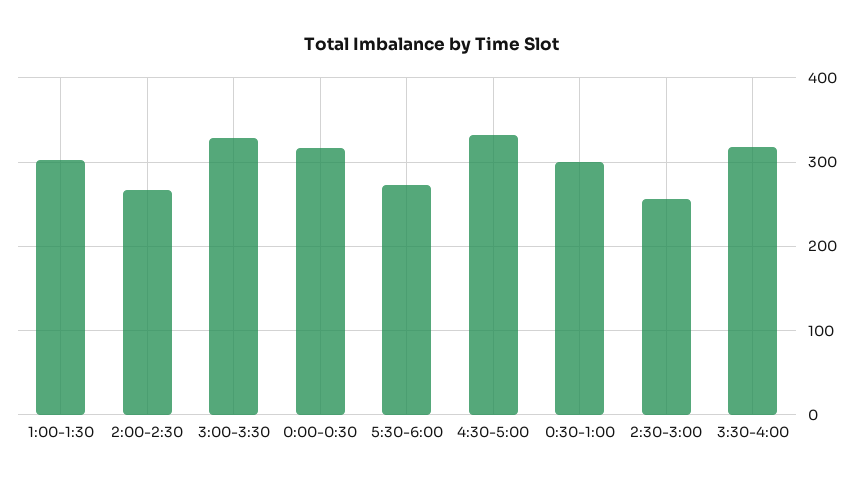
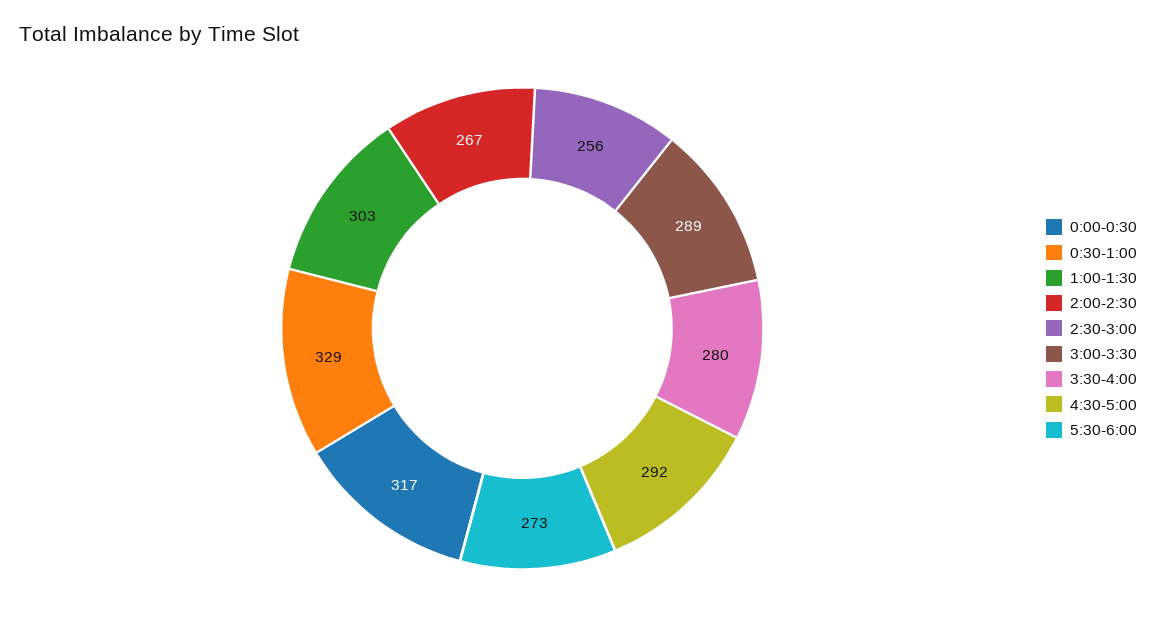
  {
    "1:00-1:30": 303,
    "2:00-2:30": 267,
-   "3:00-3:30": 330,
+   "3:00-3:30": 289,
    "0:00-0:30": 317,
    "5:30-6:00": 273,
-   "4:30-5:00": 330,
+   "4:30-5:00": 292,
-   "0:30-1:00": 300,
+   "0:30-1:00": 329,
    "2:30-3:00": 256,
-   "3:30-4:00": 320
+   "3:30-4:00": 280
  }

